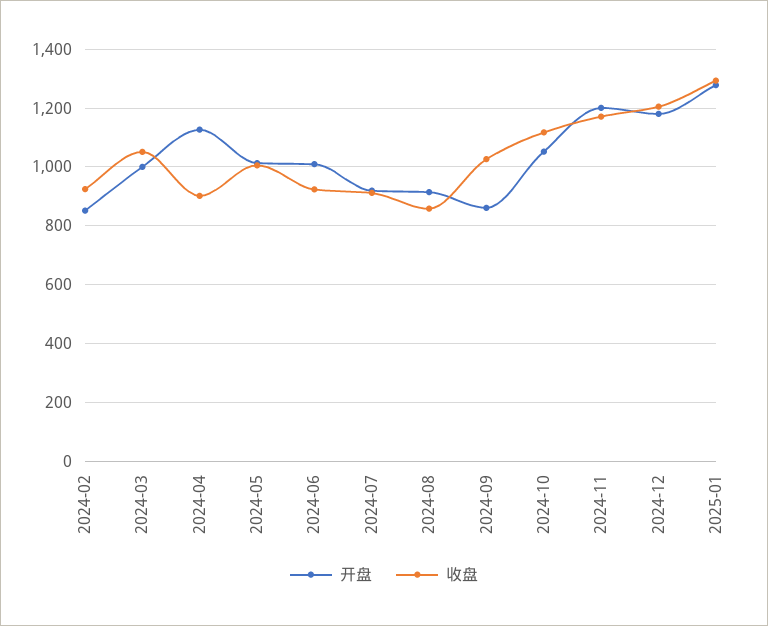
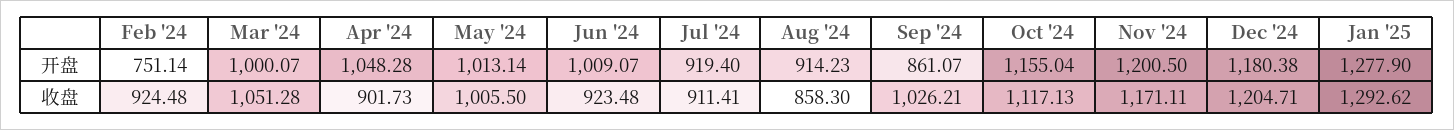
  {
    "开盘": {
-     "2024-02": 850,
+     "2024-02": 751.14,
      "2024-03": 1000.07,
-     "2024-04": 1125,
+     "2024-04": 1048.28,
      "2024-05": 1013.14,
      "2024-06": 1009.07,
      "2024-07": 919.4,
      "2024-08": 914.23,
      "2024-09": 861.07,
-     "2024-10": 1050,
+     "2024-10": 1155.04,
      "2024-11": 1200.5,
      "2024-12": 1180.38,
      "2025-01": 1277.9
    },
    "收盘": {
      "2024-02": 924.48,
      "2024-03": 1051.28,
      "2024-04": 901.73,
      "2024-05": 1005.5,
      "2024-06": 923.48,
      "2024-07": 911.41,
      "2024-08": 858.3,
      "2024-09": 1026.21,
      "2024-10": 1117.13,
      "2024-11": 1171.11,
      "2024-12": 1204.71,
      "2025-01": 1292.62
    }
  }

